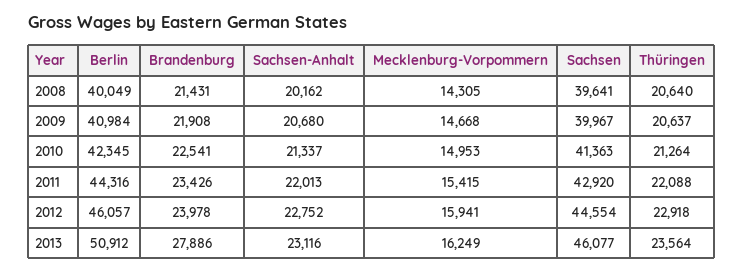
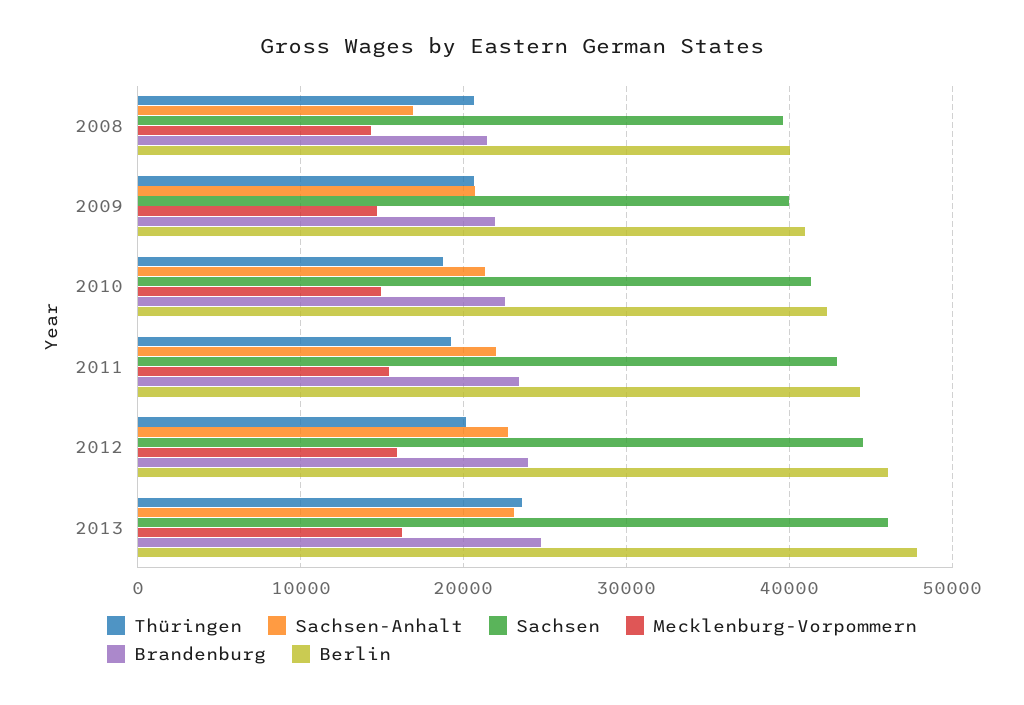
  {
    "Berlin": {
      "2008": 40049,
      "2009": 40984,
      "2010": 42345,
      "2011": 44316,
      "2012": 46057,
-     "2013": 50912
+     "2013": 48000
    },
    "Brandenburg": {
      "2008": 21431,
      "2009": 21908,
      "2010": 22541,
      "2011": 23426,
      "2012": 23978,
-     "2013": 27886
+     "2013": 25000
    },
    "Sachsen-Anhalt": {
-     "2008": 20162,
+     "2008": 17000,
      "2009": 20680,
      "2010": 21337,
      "2011": 22013,
      "2012": 22752,
      "2013": 23116
    },
    "Mecklenburg-Vorpommern": {
      "2008": 14305,
      "2009": 14668,
      "2010": 14953,
      "2011": 15415,
      "2012": 15941,
      "2013": 16249
    },
    "Sachsen": {
      "2008": 39641,
      "2009": 39967,
      "2010": 41363,
      "2011": 42920,
      "2012": 44554,
      "2013": 46077
    },
    "Thüringen": {
      "2008": 20640,
      "2009": 20637,
-     "2010": 21264,
+     "2010": 19000,
-     "2011": 22088,
+     "2011": 19000,
-     "2012": 22918,
+     "2012": 20000,
      "2013": 23564
    }
  }

